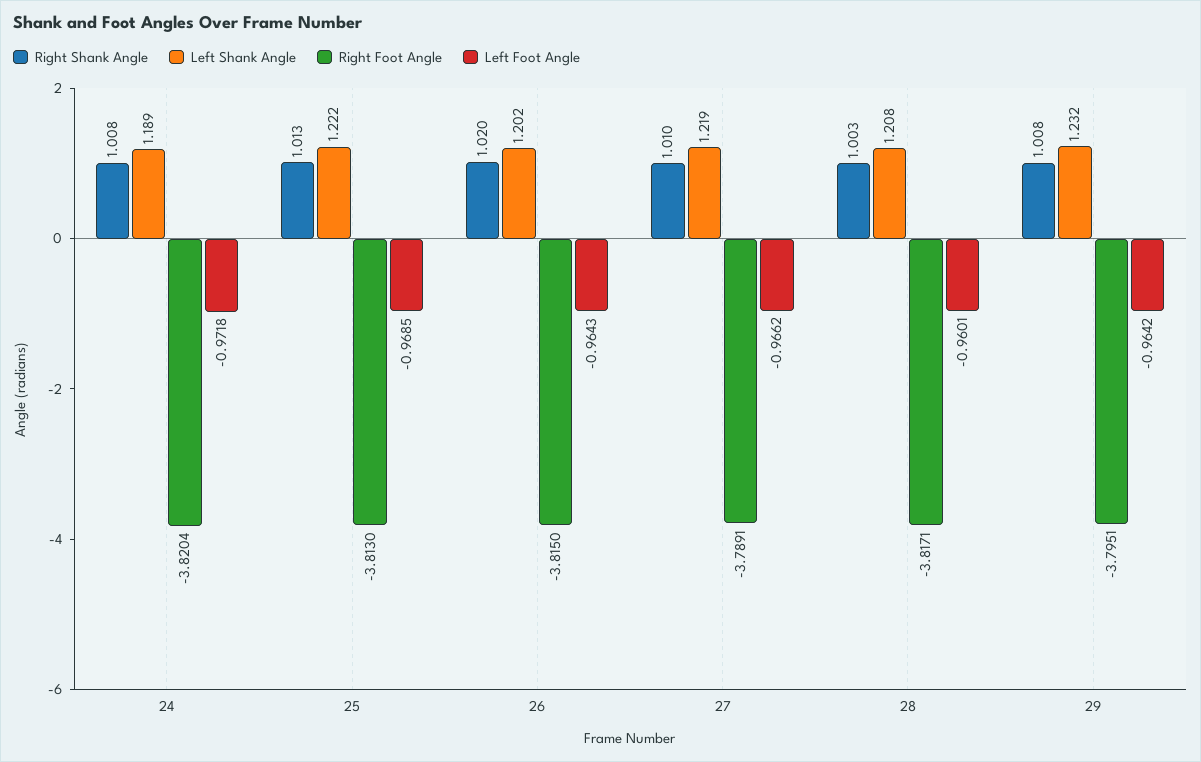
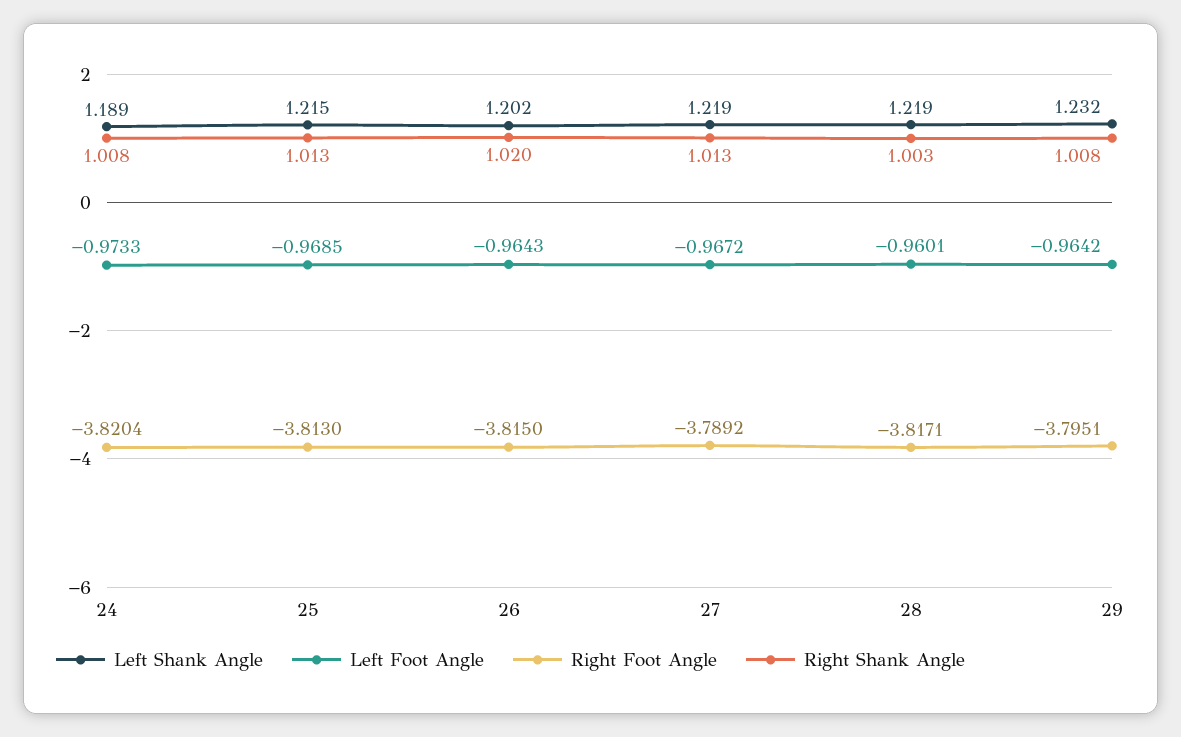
  {
    "Right Shank Angle": {
      "24": 1.008,
      "25": 1.013,
      "26": 1.02,
-     "27": 1.01,
+     "27": 1.013,
      "28": 1.003,
      "29": 1.008
    },
    "Left Shank Angle": {
      "24": 1.189,
-     "25": 1.222,
+     "25": 1.215,
      "26": 1.202,
      "27": 1.219,
-     "28": 1.208,
+     "28": 1.219,
      "29": 1.232
    },
    "Right Foot Angle": {
      "24": -3.8204,
      "25": -3.813,
      "26": -3.815,
-     "27": -3.7891,
+     "27": -3.7892,
      "28": -3.8171,
      "29": -3.7951
    },
    "Left Foot Angle": {
-     "24": -0.9718,
+     "24": -0.9733,
      "25": -0.9685,
      "26": -0.9643,
-     "27": -0.9662,
+     "27": -0.9672,
      "28": -0.9601,
      "29": -0.9642
    }
  }

